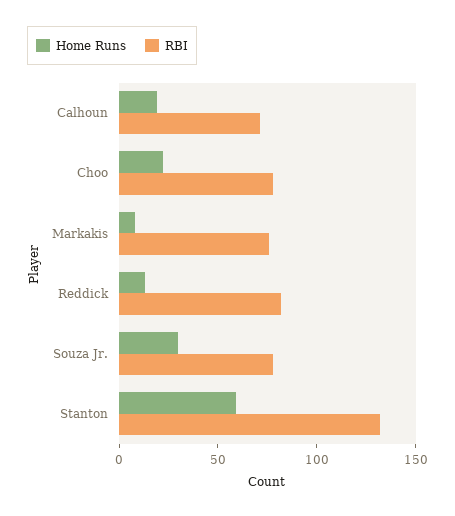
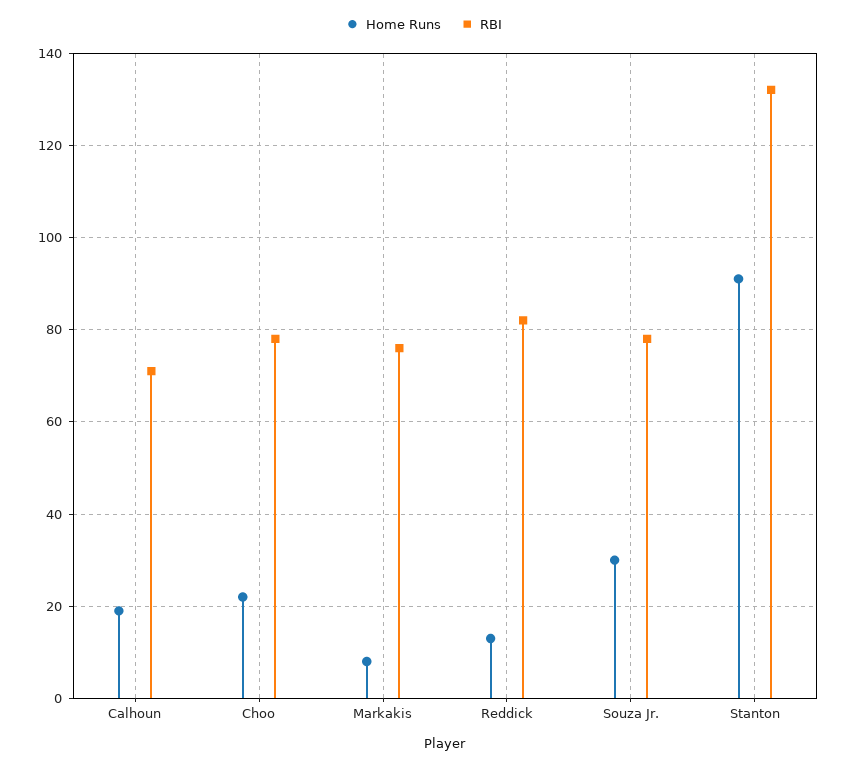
  {
    "Home Runs": {
      "Calhoun": 20,
      "Choo": 20,
      "Markakis": 10,
      "Reddick": 15,
      "Souza Jr.": 30,
-     "Stanton": 60
+     "Stanton": 90
    },
    "RBI": {
      "Calhoun": 70,
      "Choo": 80,
      "Markakis": 75,
      "Reddick": 80,
      "Souza Jr.": 80,
      "Stanton": 130
    }
  }

